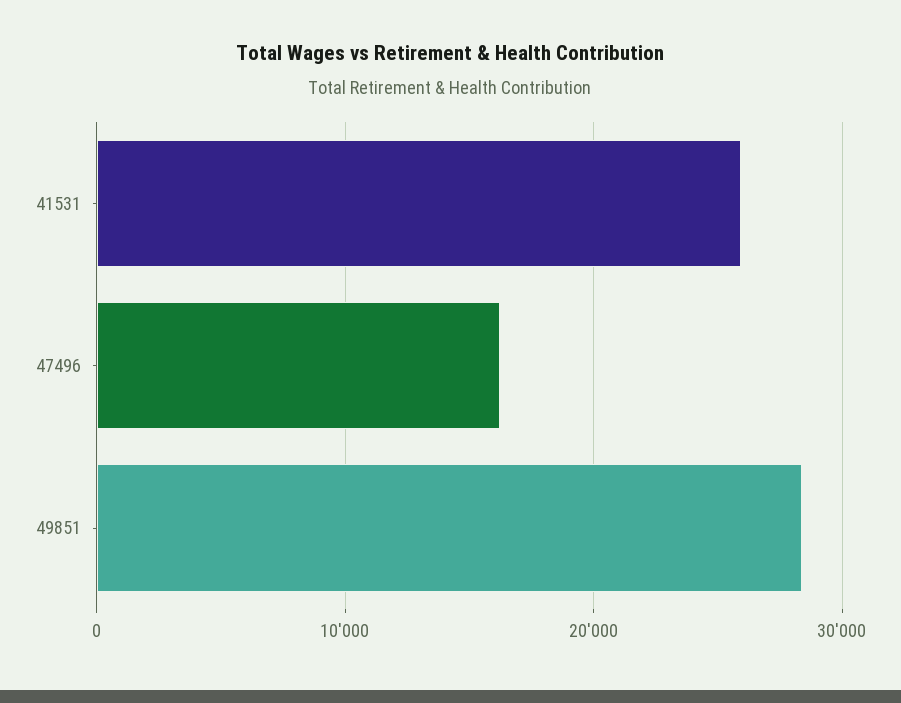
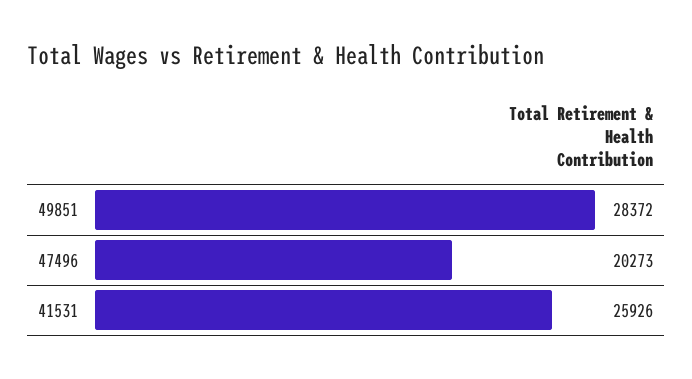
  {
    "41531": 25926,
-   "47496": 16000,
+   "47496": 20273,
    "49851": 28372
  }

